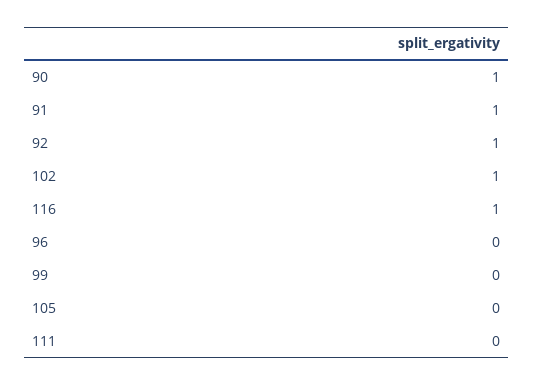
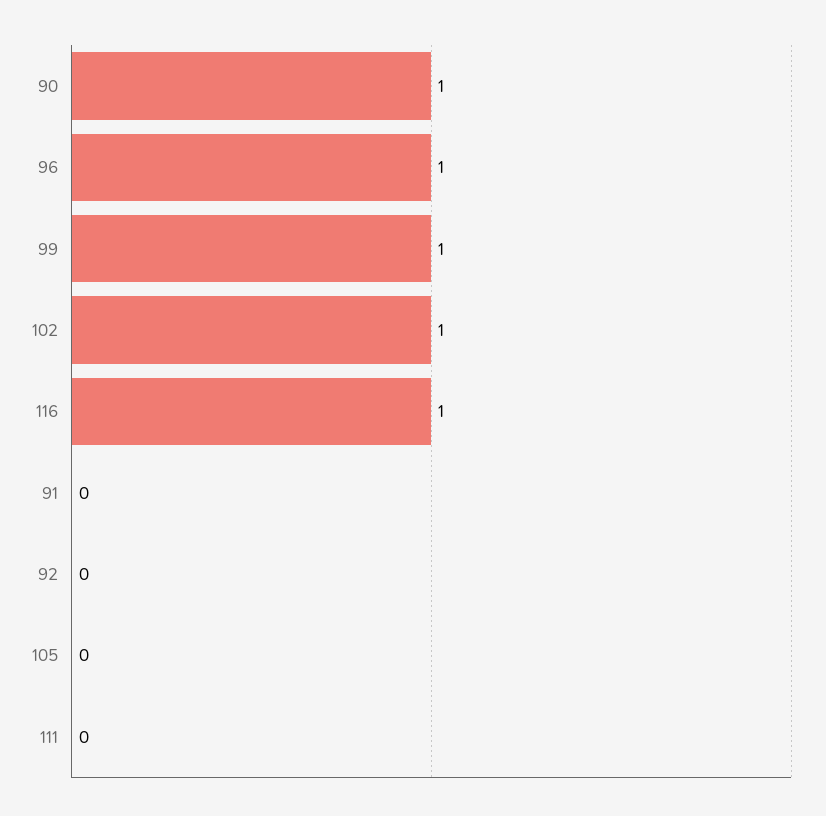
  {
    "90": 1,
-   "91": 1,
+   "91": 0,
-   "92": 1,
+   "92": 0,
    "102": 1,
    "116": 1,
-   "96": 0,
+   "96": 1,
-   "99": 0,
+   "99": 1,
    "105": 0,
    "111": 0
  }

